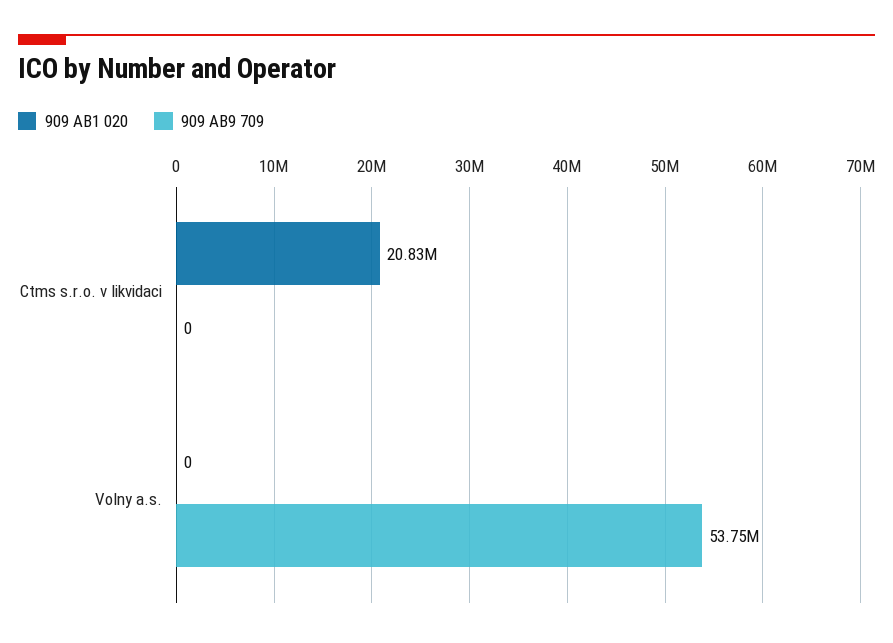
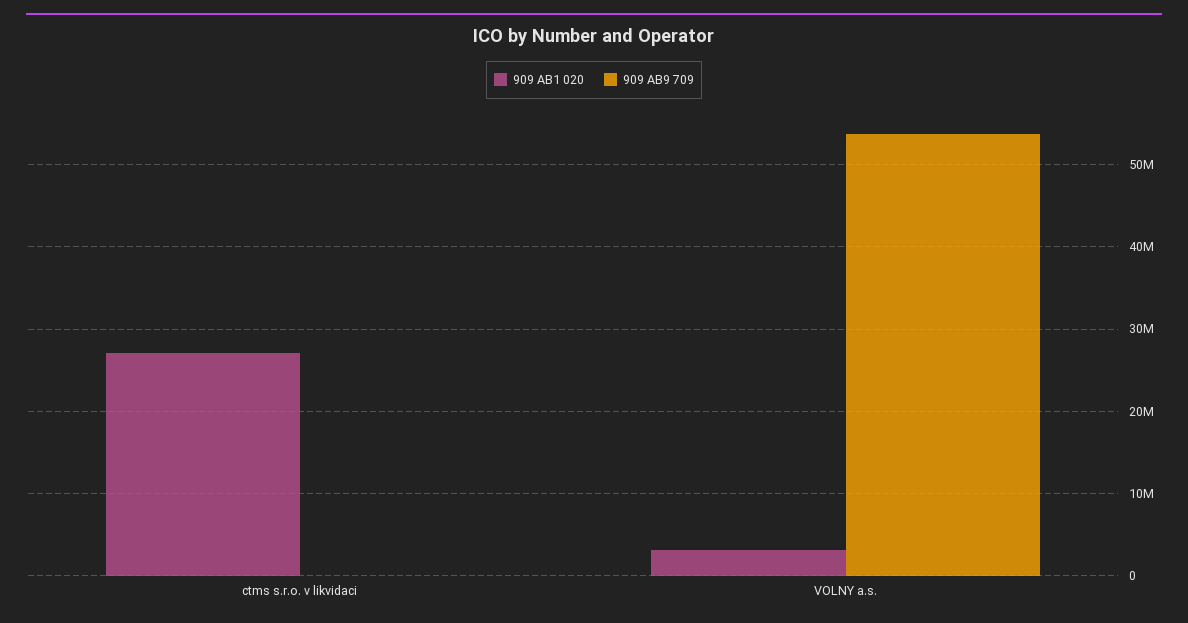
  {
    "909 AB1 020": {
-     "Ctms s.r.o. v likvidaci": 20830000,
+     "Ctms s.r.o. v likvidaci": 27000000,
-     "Volny a.s.": 0
+     "Volny a.s.": 3000000
    },
    "909 AB9 709": {
      "Ctms s.r.o. v likvidaci": 0,
      "Volny a.s.": 53750000
    }
  }

